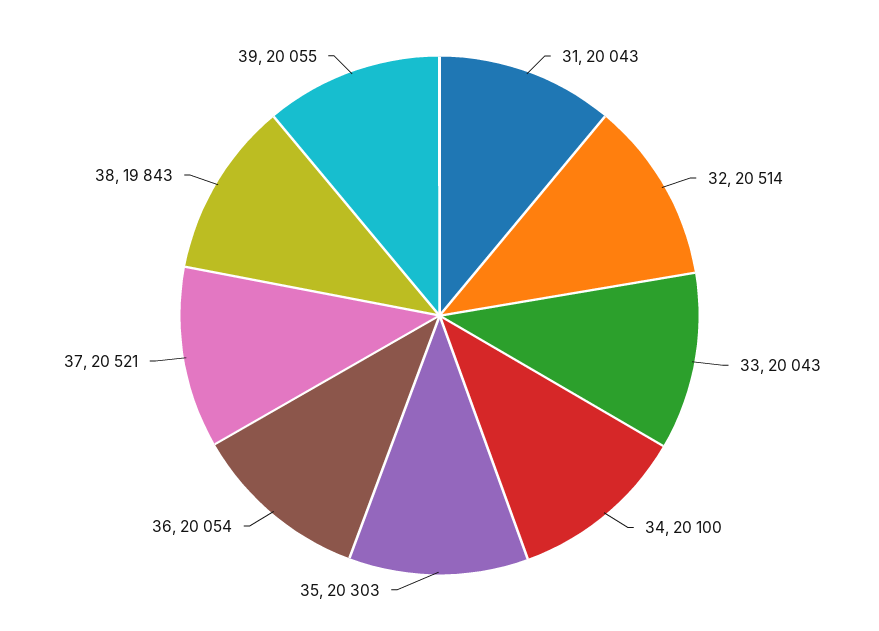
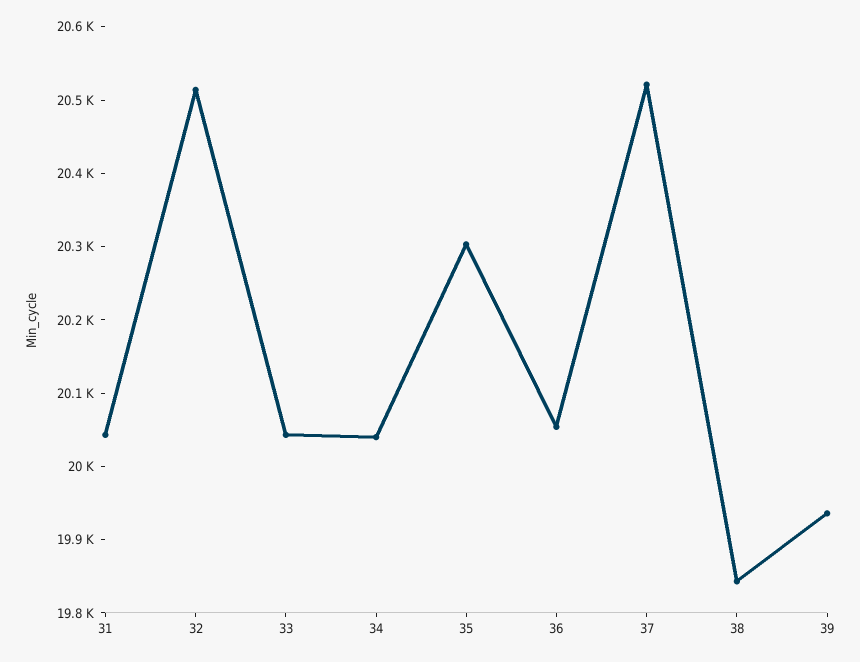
  {
    "31": 20043,
    "32": 20514,
    "33": 20043,
-   "34": 20100,
+   "34": 20040,
    "35": 20303,
    "36": 20054,
    "37": 20521,
    "38": 19843,
-   "39": 20055
+   "39": 19940
  }

